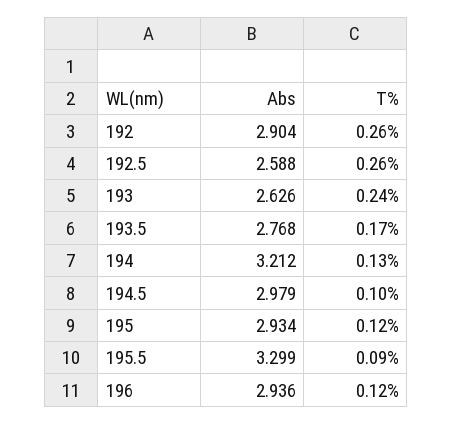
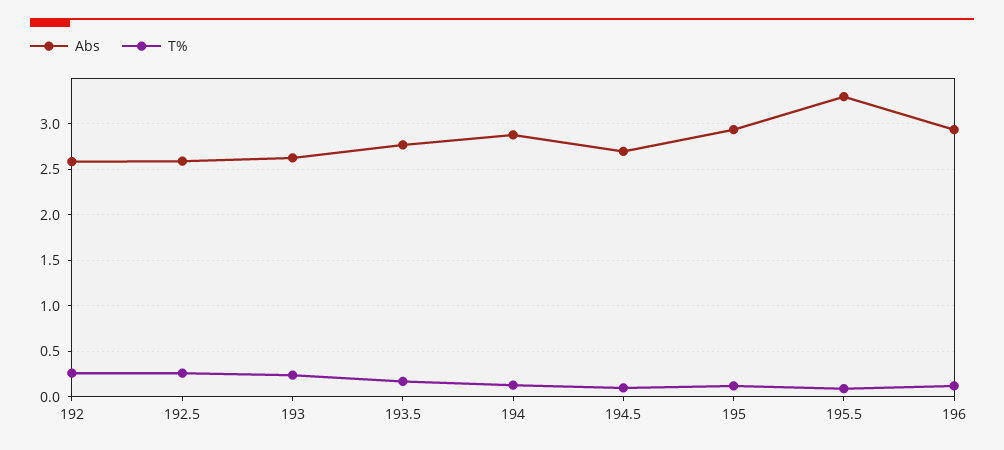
  {
    "Abs": {
-     "192": 2.904,
+     "192": 2.6,
      "192.5": 2.588,
      "193": 2.626,
      "193.5": 2.768,
-     "194": 3.212,
+     "194": 2.9,
-     "194.5": 2.979,
+     "194.5": 2.7,
      "195": 2.934,
      "195.5": 3.299,
      "196": 2.936
    },
    "T%": {
      "192": 0.26,
      "192.5": 0.26,
      "193": 0.24,
      "193.5": 0.17,
      "194": 0.13,
      "194.5": 0.1,
      "195": 0.12,
      "195.5": 0.09,
      "196": 0.12
    }
  }

